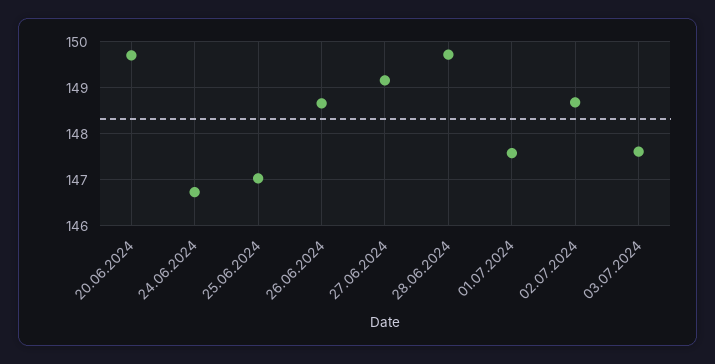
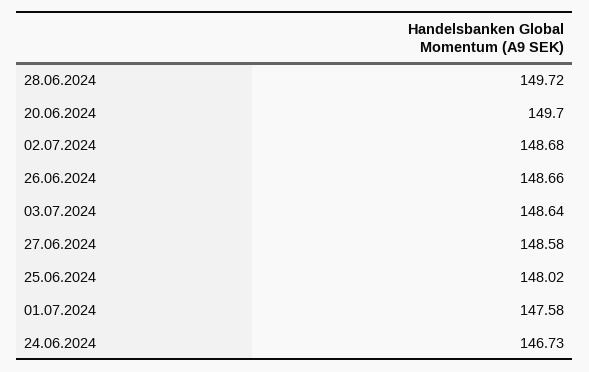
  {
    "20.06.2024": 149.7,
    "24.06.2024": 146.73,
-   "25.06.2024": 147,
+   "25.06.2024": 148.02,
    "26.06.2024": 148.66,
-   "27.06.2024": 149.2,
+   "27.06.2024": 148.58,
    "28.06.2024": 149.72,
    "01.07.2024": 147.58,
    "02.07.2024": 148.68,
-   "03.07.2024": 147.6
+   "03.07.2024": 148.64
  }

